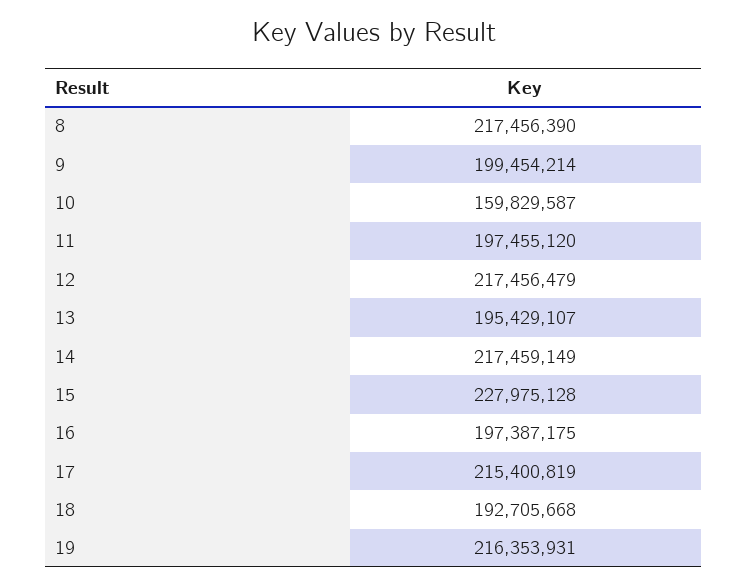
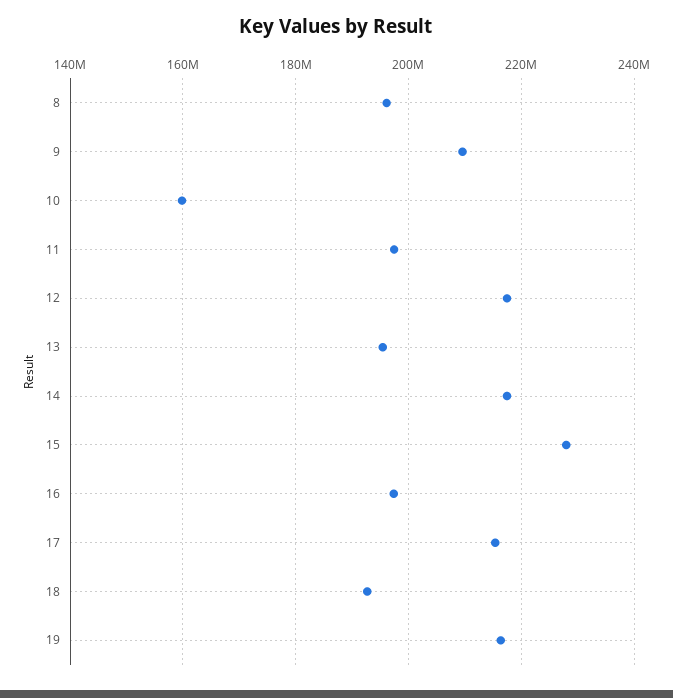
  {
-   "8": 217456390,
+   "8": 196000000,
-   "9": 199454214,
+   "9": 210000000,
    "10": 159829587,
    "11": 197455120,
    "12": 217456479,
    "13": 195429107,
    "14": 217459149,
    "15": 227975128,
    "16": 197387175,
    "17": 215400819,
    "18": 192705668,
    "19": 216353931
  }

